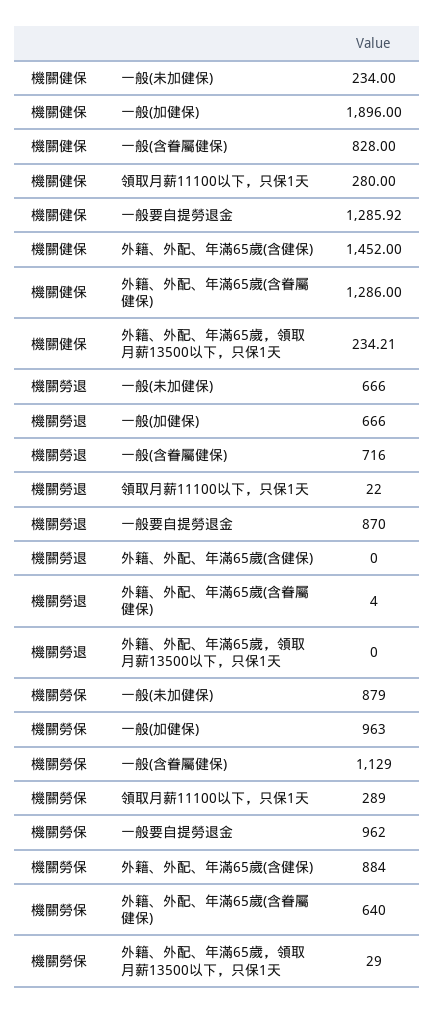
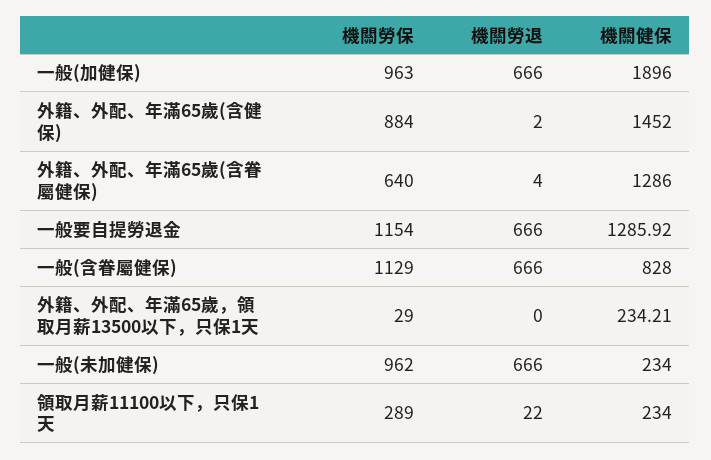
  {
    "機關健保": {
      "一般(未加健保)": 234,
      "一般(加健保)": 1896,
      "一般(含眷屬健保)": 828,
-     "領取月薪11100以下，只保1天": 280,
+     "領取月薪11100以下，只保1天": 234,
      "一般要自提勞退金": 1285.92,
      "外籍、外配、年滿65歲(含健保)": 1452,
      "外籍、外配、年滿65歲(含眷屬健保)": 1286,
      "外籍、外配、年滿65歲，領取月薪13500以下，只保1天": 234.21
    },
    "機關勞退": {
      "一般(未加健保)": 666,
      "一般(加健保)": 666,
-     "一般(含眷屬健保)": 716,
+     "一般(含眷屬健保)": 666,
      "領取月薪11100以下，只保1天": 22,
-     "一般要自提勞退金": 870,
+     "一般要自提勞退金": 666,
-     "外籍、外配、年滿65歲(含健保)": 0,
+     "外籍、外配、年滿65歲(含健保)": 2,
      "外籍、外配、年滿65歲(含眷屬健保)": 4,
      "外籍、外配、年滿65歲，領取月薪13500以下，只保1天": 0
    },
    "機關勞保": {
-     "一般(未加健保)": 879,
+     "一般(未加健保)": 962,
      "一般(加健保)": 963,
      "一般(含眷屬健保)": 1129,
      "領取月薪11100以下，只保1天": 289,
-     "一般要自提勞退金": 962,
+     "一般要自提勞退金": 1154,
      "外籍、外配、年滿65歲(含健保)": 884,
      "外籍、外配、年滿65歲(含眷屬健保)": 640,
      "外籍、外配、年滿65歲，領取月薪13500以下，只保1天": 29
    }
  }

